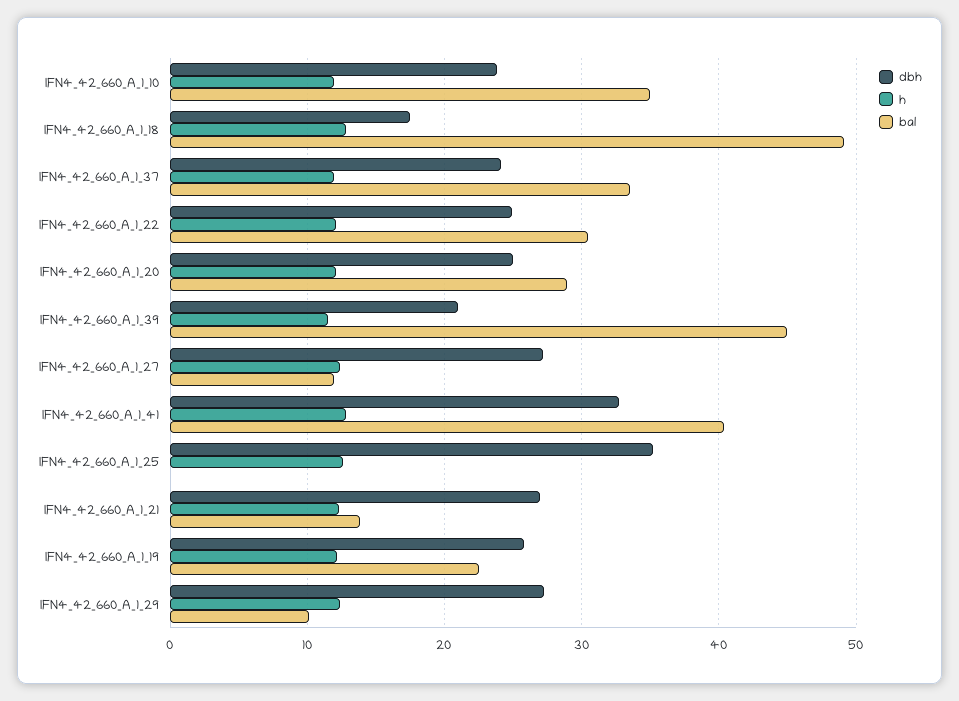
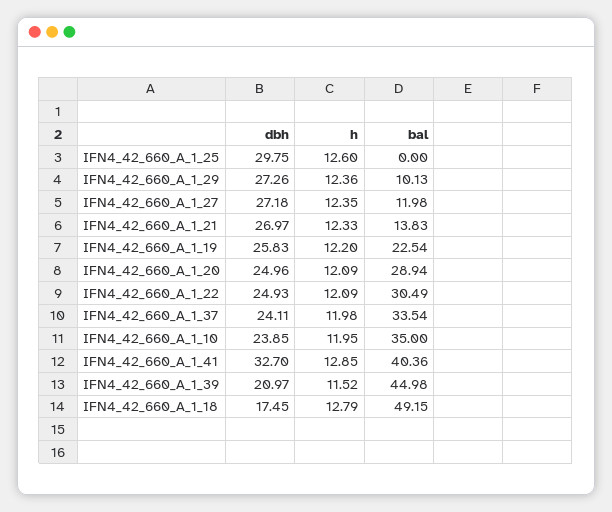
  {
    "dbh": {
      "IFN4_42_660_A_1_10": 23.85,
      "IFN4_42_660_A_1_18": 17.45,
      "IFN4_42_660_A_1_37": 24.11,
      "IFN4_42_660_A_1_22": 24.93,
      "IFN4_42_660_A_1_20": 24.96,
      "IFN4_42_660_A_1_39": 20.97,
      "IFN4_42_660_A_1_27": 27.18,
      "IFN4_42_660_A_1_41": 32.7,
-     "IFN4_42_660_A_1_25": 35,
+     "IFN4_42_660_A_1_25": 29.75,
      "IFN4_42_660_A_1_21": 26.97,
      "IFN4_42_660_A_1_19": 25.83,
      "IFN4_42_660_A_1_29": 27.26
    },
    "h": {
      "IFN4_42_660_A_1_10": 11.95,
      "IFN4_42_660_A_1_18": 12.79,
      "IFN4_42_660_A_1_37": 11.98,
      "IFN4_42_660_A_1_22": 12.09,
      "IFN4_42_660_A_1_20": 12.09,
      "IFN4_42_660_A_1_39": 11.52,
      "IFN4_42_660_A_1_27": 12.35,
      "IFN4_42_660_A_1_41": 12.85,
      "IFN4_42_660_A_1_25": 12.6,
      "IFN4_42_660_A_1_21": 12.33,
      "IFN4_42_660_A_1_19": 12.2,
      "IFN4_42_660_A_1_29": 12.36
    },
    "bal": {
      "IFN4_42_660_A_1_10": 35,
      "IFN4_42_660_A_1_18": 49.15,
      "IFN4_42_660_A_1_37": 33.54,
      "IFN4_42_660_A_1_22": 30.49,
      "IFN4_42_660_A_1_20": 28.94,
      "IFN4_42_660_A_1_39": 44.98,
      "IFN4_42_660_A_1_27": 11.98,
      "IFN4_42_660_A_1_41": 40.36,
      "IFN4_42_660_A_1_25": 0,
      "IFN4_42_660_A_1_21": 13.83,
      "IFN4_42_660_A_1_19": 22.54,
      "IFN4_42_660_A_1_29": 10.13
    }
  }

